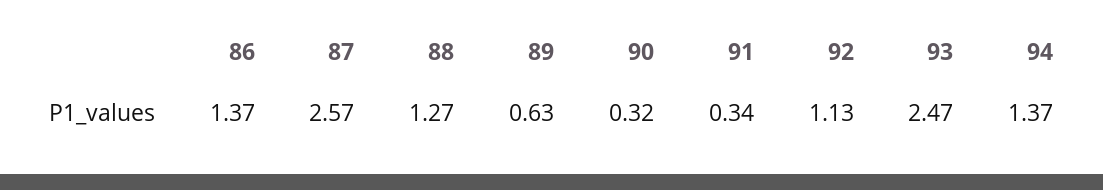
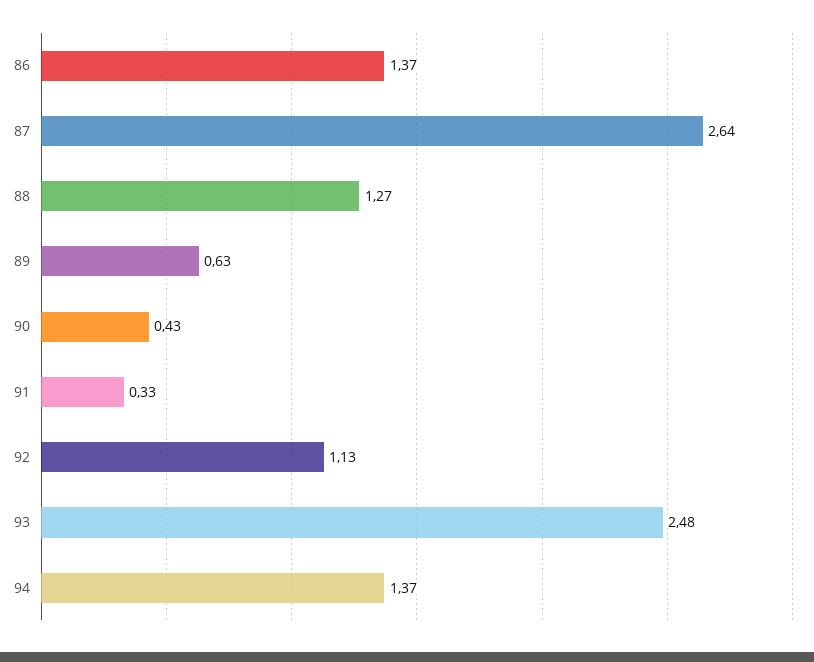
  {
    "86": 1.37,
-   "87": 2.57,
+   "87": 2.64,
    "88": 1.27,
    "89": 0.63,
-   "90": 0.32,
+   "90": 0.43,
-   "91": 0.34,
+   "91": 0.33,
    "92": 1.13,
-   "93": 2.47,
+   "93": 2.48,
    "94": 1.37
  }

